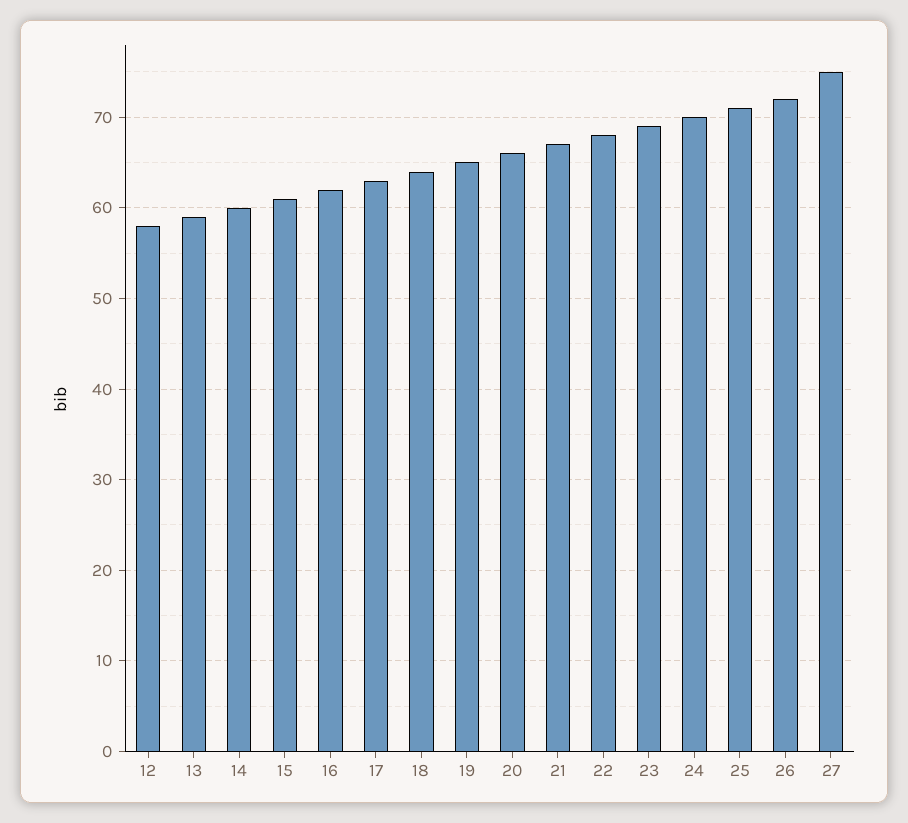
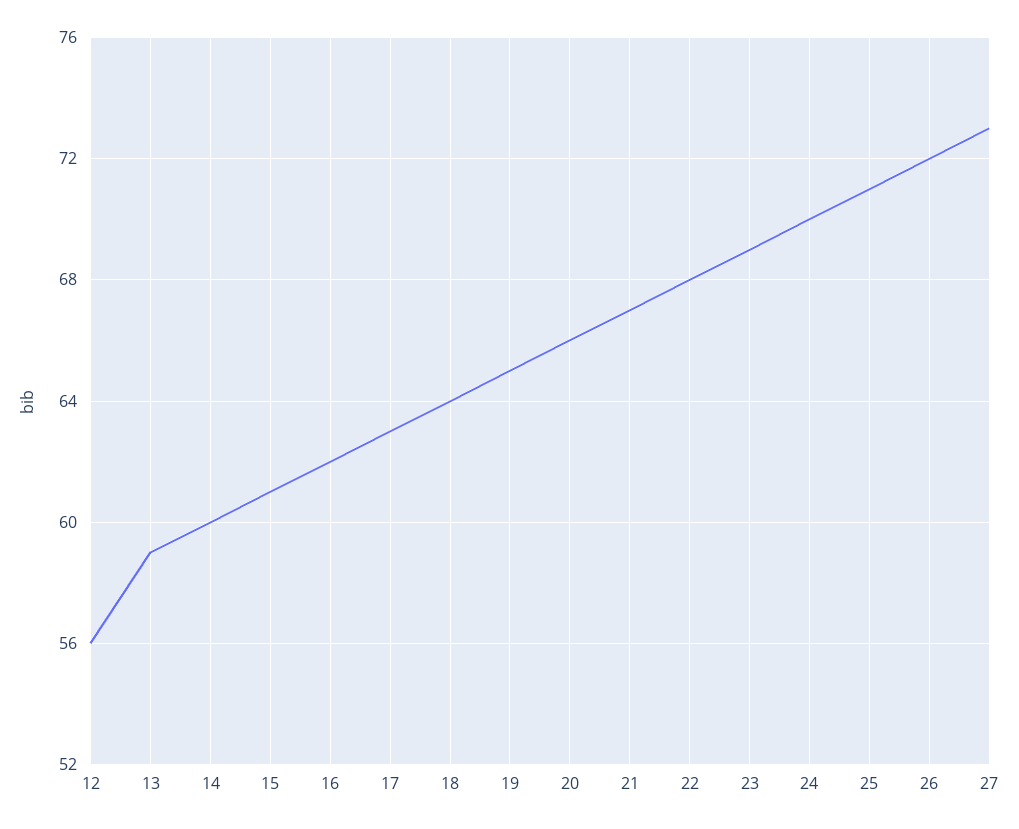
  {
-   "12": 58,
+   "12": 56,
    "13": 59,
    "14": 60,
    "15": 61,
    "16": 62,
    "17": 63,
    "18": 64,
    "19": 65,
    "20": 66,
    "21": 67,
    "22": 68,
    "23": 69,
    "24": 70,
    "25": 71,
    "26": 72,
-   "27": 75
+   "27": 73
  }

